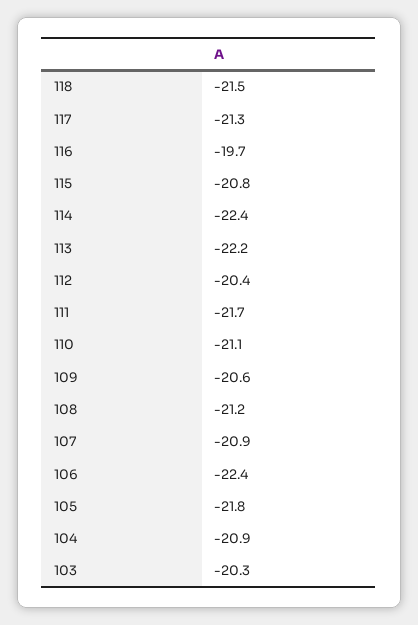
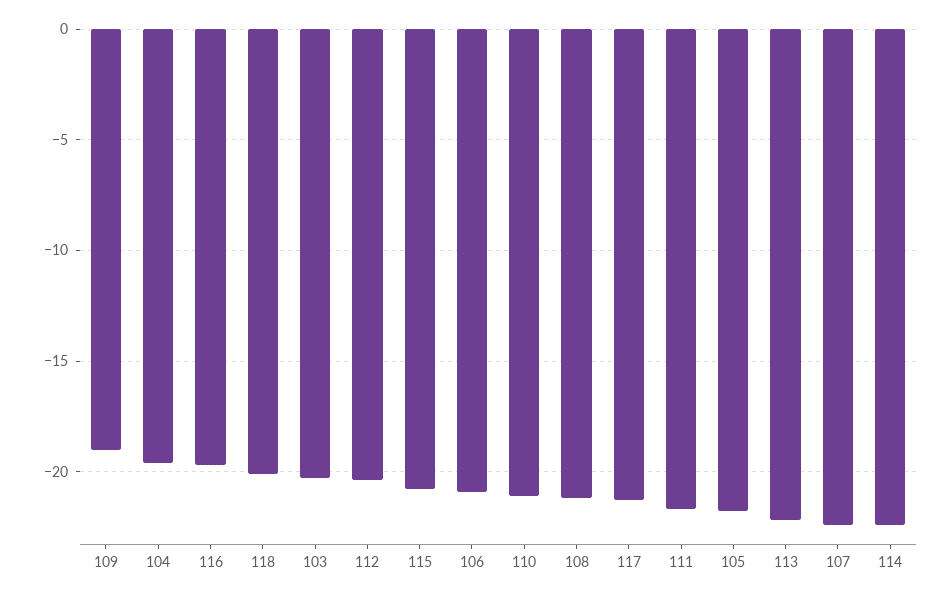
  {
-   "118": -21.5,
+   "118": -20,
    "117": -21.3,
    "116": -19.7,
    "115": -20.8,
    "114": -22.4,
    "113": -22.2,
    "112": -20.4,
    "111": -21.7,
    "110": -21.1,
-   "109": -20.6,
+   "109": -19,
    "108": -21.2,
-   "107": -20.9,
+   "107": -22.5,
-   "106": -22.4,
+   "106": -21,
    "105": -21.8,
-   "104": -20.9,
+   "104": -19.5,
    "103": -20.3
  }

